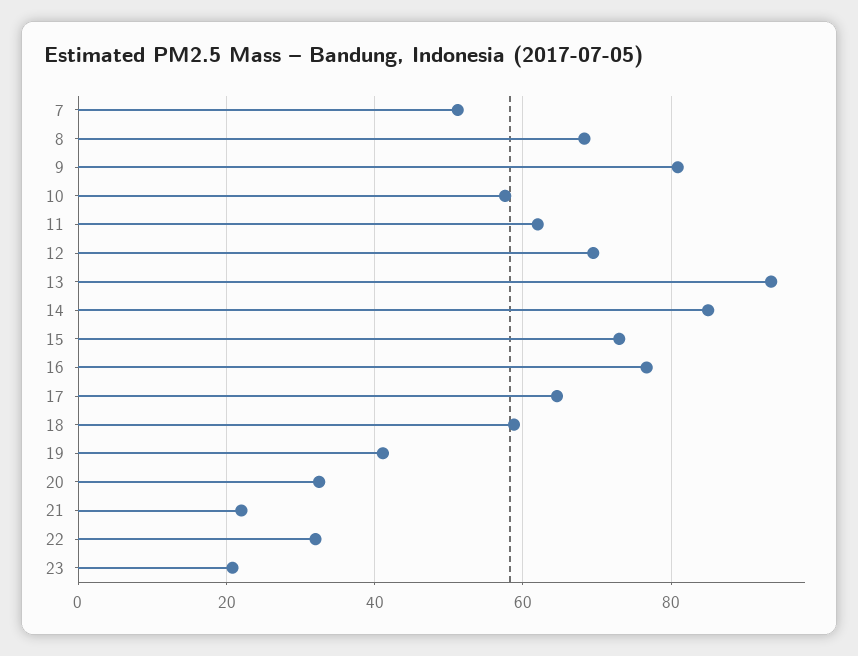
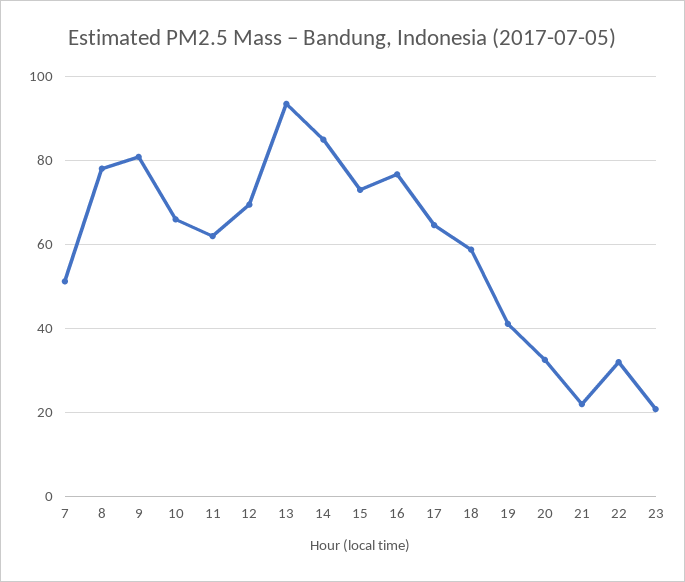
  {
    "7": 52,
-   "8": 68,
+   "8": 78,
    "9": 80,
-   "10": 58,
+   "10": 66,
    "11": 62,
    "12": 70,
    "13": 94,
    "14": 86,
    "15": 74,
    "16": 76,
    "17": 64,
    "18": 58,
    "19": 42,
    "20": 32,
    "21": 22,
    "22": 32,
    "23": 20
  }

